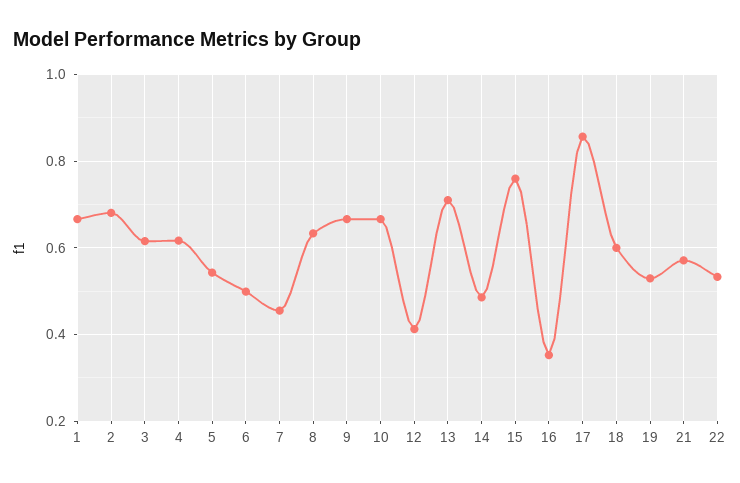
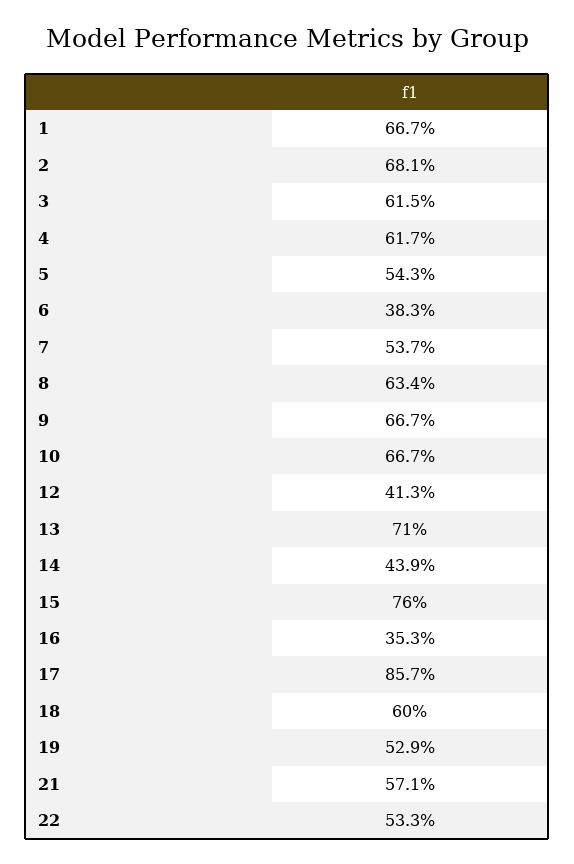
  {
    "1": 0.667,
    "2": 0.681,
    "3": 0.615,
    "4": 0.617,
    "5": 0.543,
-   "6": 0.5,
+   "6": 0.383,
-   "7": 0.46,
+   "7": 0.537,
    "8": 0.634,
    "9": 0.667,
    "10": 0.667,
    "12": 0.413,
    "13": 0.71,
-   "14": 0.48,
+   "14": 0.439,
    "15": 0.76,
    "16": 0.353,
    "17": 0.857,
    "18": 0.6,
    "19": 0.529,
    "21": 0.571,
    "22": 0.533
  }

